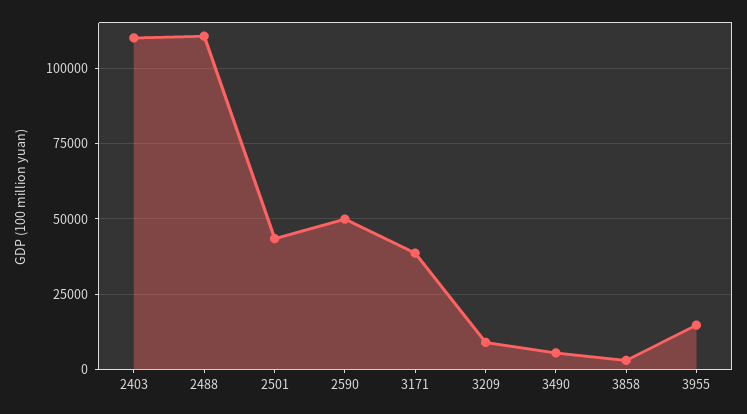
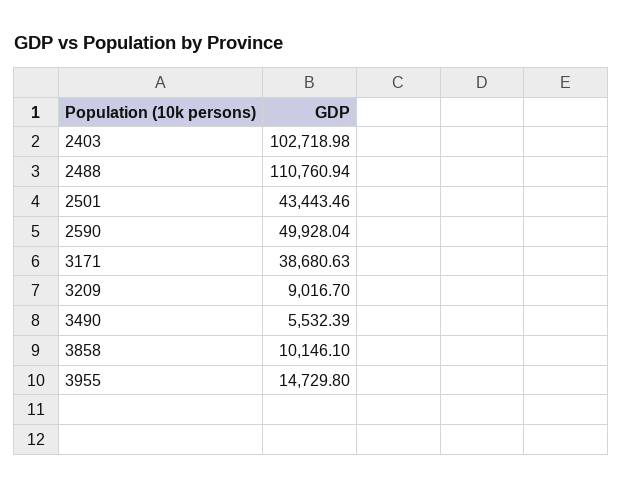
  {
-   "2403": 110000,
+   "2403": 102718.98,
    "2488": 110760.94,
    "2501": 43443.46,
    "2590": 49928.04,
    "3171": 38680.63,
    "3209": 9016.7,
    "3490": 5532.39,
-   "3858": 2500,
+   "3858": 10146.1,
    "3955": 14729.8
  }

